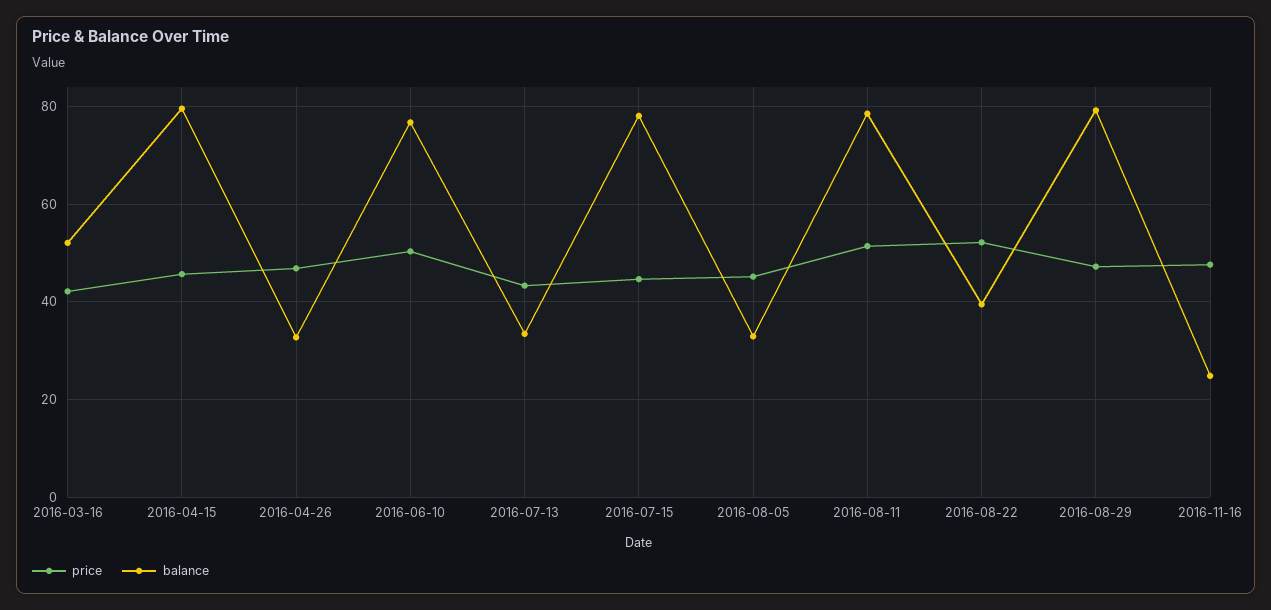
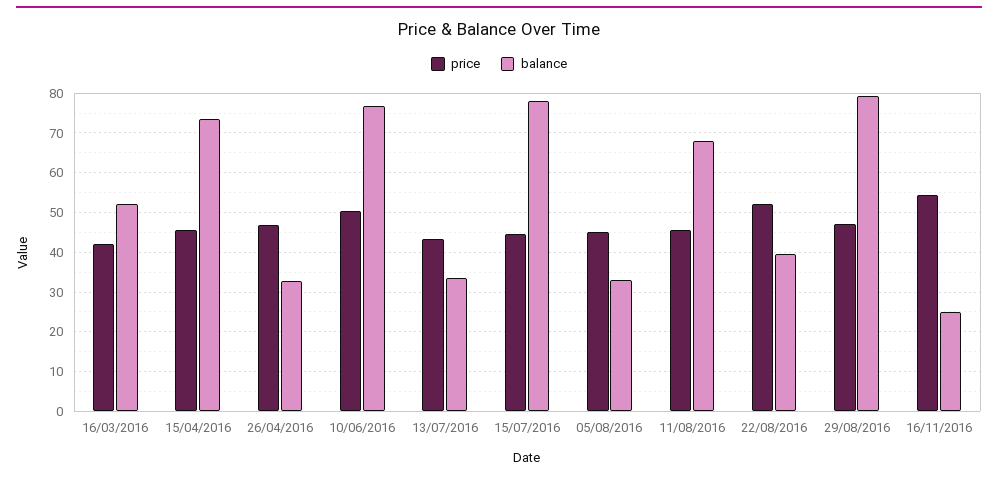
  {
    "price": {
      "2016-03-16": 42,
      "2016-04-15": 46,
      "2016-04-26": 46,
      "2016-06-10": 50,
      "2016-07-13": 44,
      "2016-07-15": 44,
      "2016-08-05": 46,
-     "2016-08-11": 52,
+     "2016-08-11": 46,
      "2016-08-22": 52,
      "2016-08-29": 48,
-     "2016-11-16": 48
+     "2016-11-16": 54
    },
    "balance": {
      "2016-03-16": 52,
-     "2016-04-15": 80,
+     "2016-04-15": 74,
      "2016-04-26": 32,
      "2016-06-10": 76,
      "2016-07-13": 34,
      "2016-07-15": 78,
      "2016-08-05": 32,
-     "2016-08-11": 78,
+     "2016-08-11": 68,
      "2016-08-22": 40,
      "2016-08-29": 80,
      "2016-11-16": 24
    }
  }

